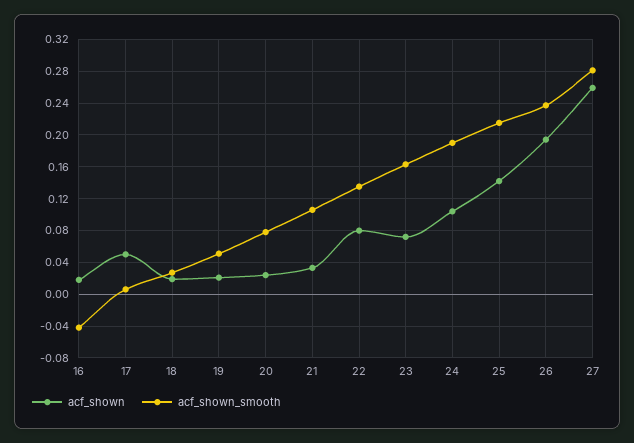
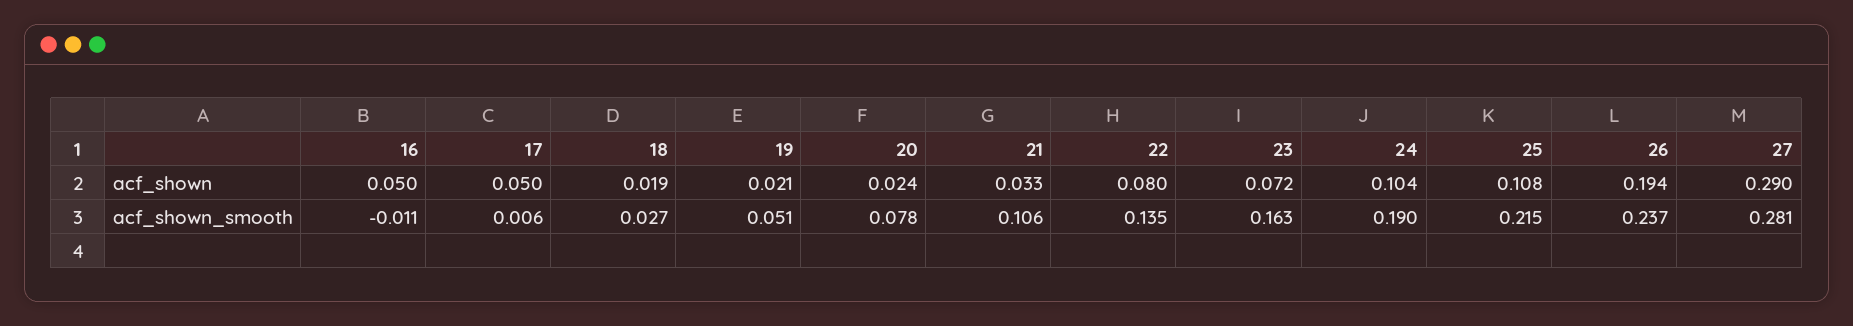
  {
    "acf_shown": {
-     "16": 0.02,
+     "16": 0.05,
      "17": 0.05,
      "18": 0.019,
      "19": 0.021,
      "20": 0.024,
      "21": 0.033,
      "22": 0.08,
      "23": 0.072,
      "24": 0.104,
-     "25": 0.14,
+     "25": 0.108,
      "26": 0.194,
-     "27": 0.26
+     "27": 0.29
    },
    "acf_shown_smooth": {
-     "16": -0.04,
+     "16": -0.011,
      "17": 0.006,
      "18": 0.027,
      "19": 0.051,
      "20": 0.078,
      "21": 0.106,
      "22": 0.135,
      "23": 0.163,
      "24": 0.19,
      "25": 0.215,
      "26": 0.237,
      "27": 0.281
    }
  }

